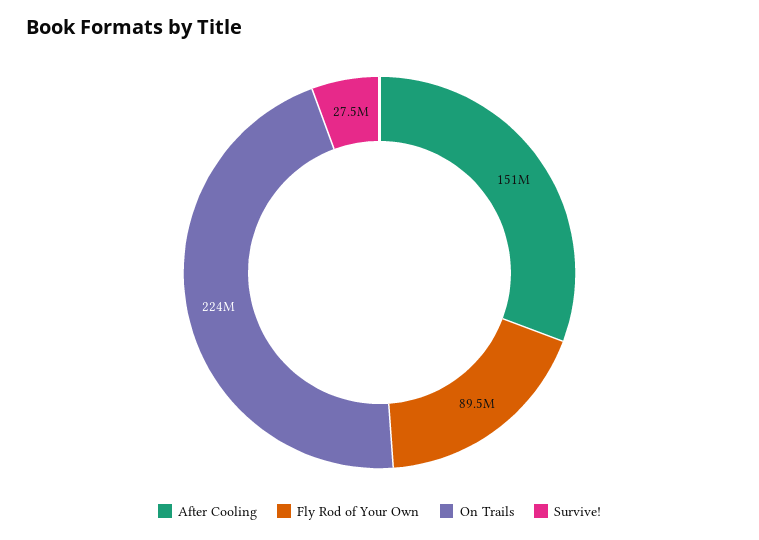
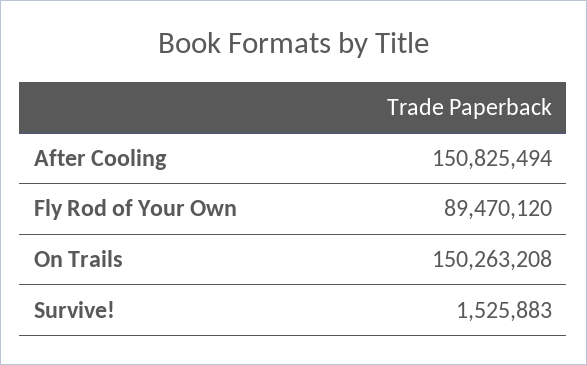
  {
    "After Cooling": 150825494,
    "Fly Rod of Your Own": 89470120,
-   "On Trails": 224000000,
+   "On Trails": 150263208,
-   "Survive!": 27500000
+   "Survive!": 1525883
  }

